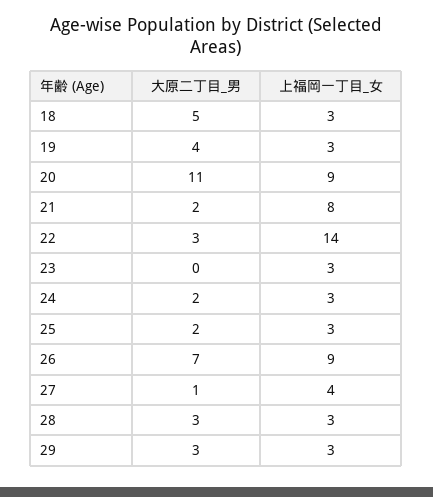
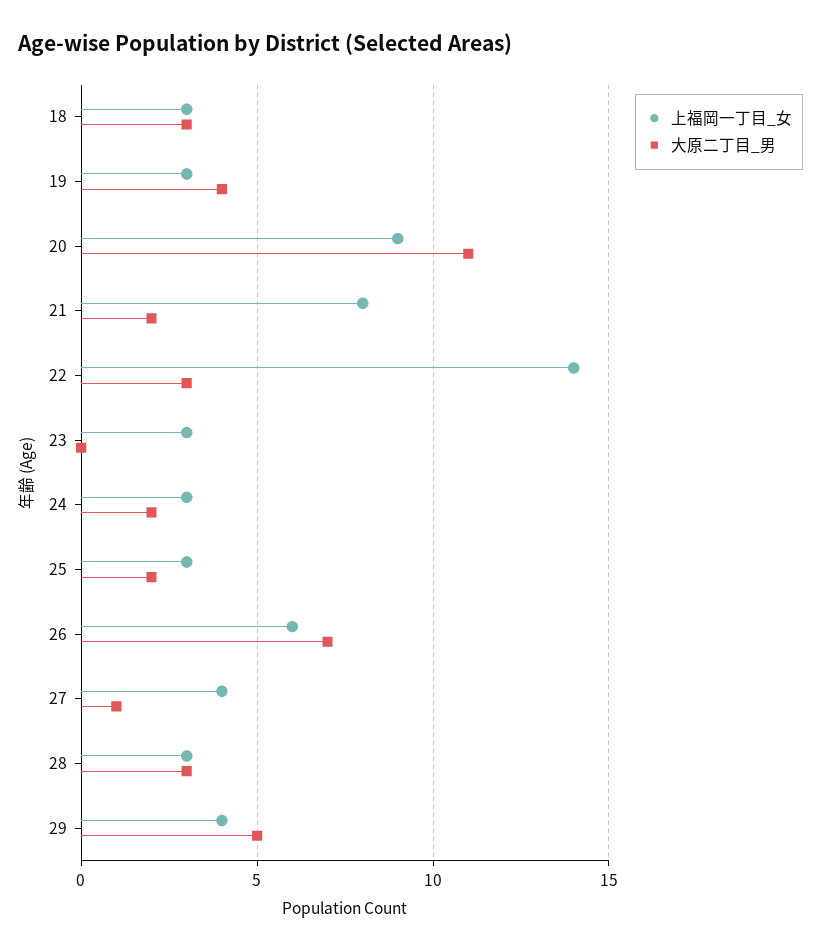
  {
    "大原二丁目_男": {
-     "18": 5,
+     "18": 3,
      "19": 4,
      "20": 11,
      "21": 2,
      "22": 3,
      "23": 0,
      "24": 2,
      "25": 2,
      "26": 7,
      "27": 1,
      "28": 3,
-     "29": 3
+     "29": 5
    },
    "上福岡一丁目_女": {
      "18": 3,
      "19": 3,
      "20": 9,
      "21": 8,
      "22": 14,
      "23": 3,
      "24": 3,
      "25": 3,
-     "26": 9,
+     "26": 6,
      "27": 4,
      "28": 3,
-     "29": 3
+     "29": 4
    }
  }

